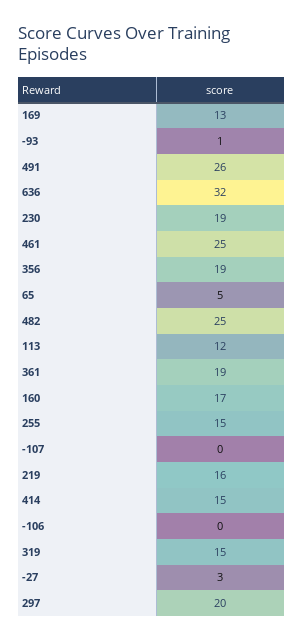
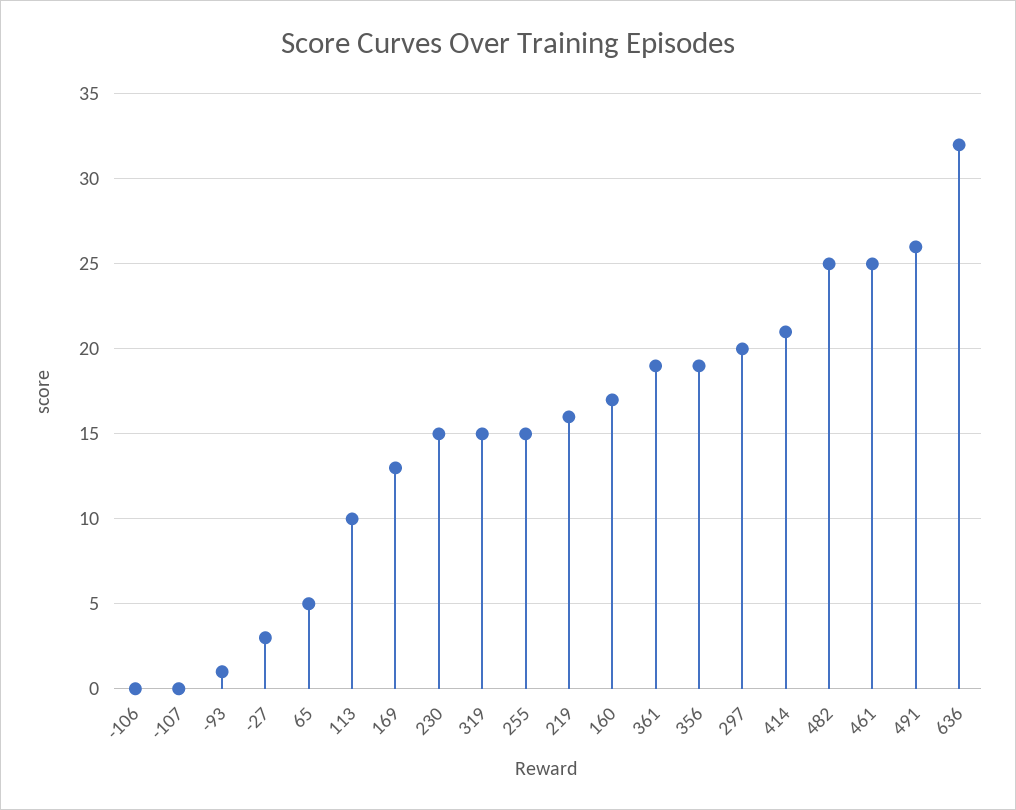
  {
    "169": 13,
    "-93": 1,
    "491": 26,
    "636": 32,
-   "230": 19,
+   "230": 15,
    "461": 25,
    "356": 19,
    "65": 5,
    "482": 25,
-   "113": 12,
+   "113": 10,
    "361": 19,
    "160": 17,
    "255": 15,
    "-107": 0,
    "219": 16,
-   "414": 15,
+   "414": 21,
    "-106": 0,
    "319": 15,
    "-27": 3,
    "297": 20
  }

